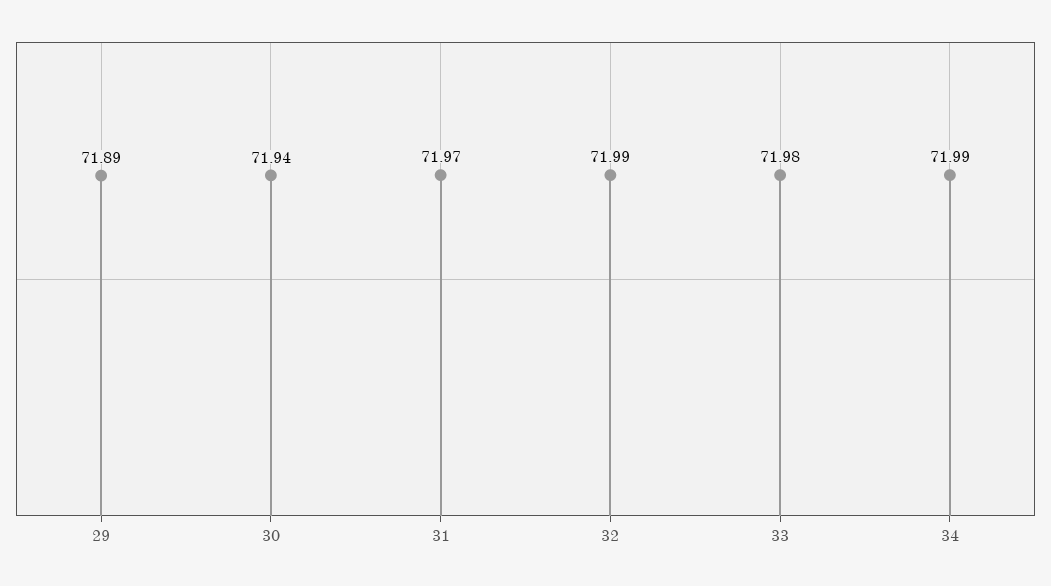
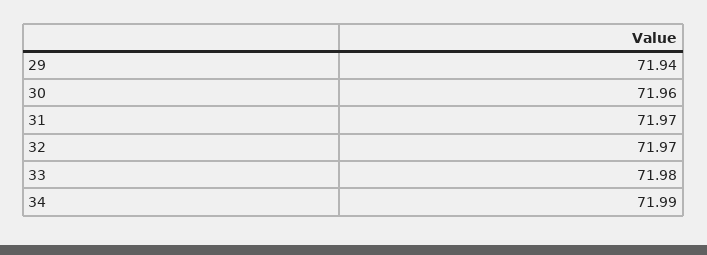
  {
-   "29": 71.89,
+   "29": 71.94,
-   "30": 71.94,
+   "30": 71.96,
    "31": 71.97,
-   "32": 71.99,
+   "32": 71.97,
    "33": 71.98,
    "34": 71.99
  }

